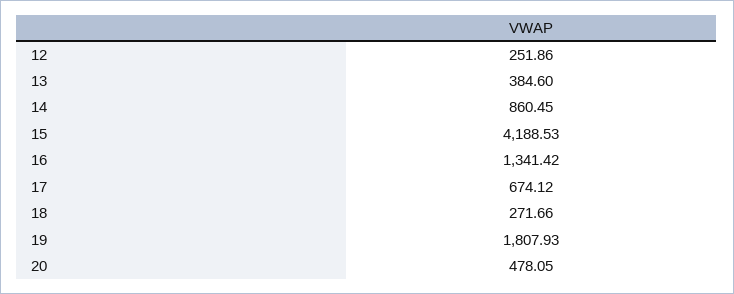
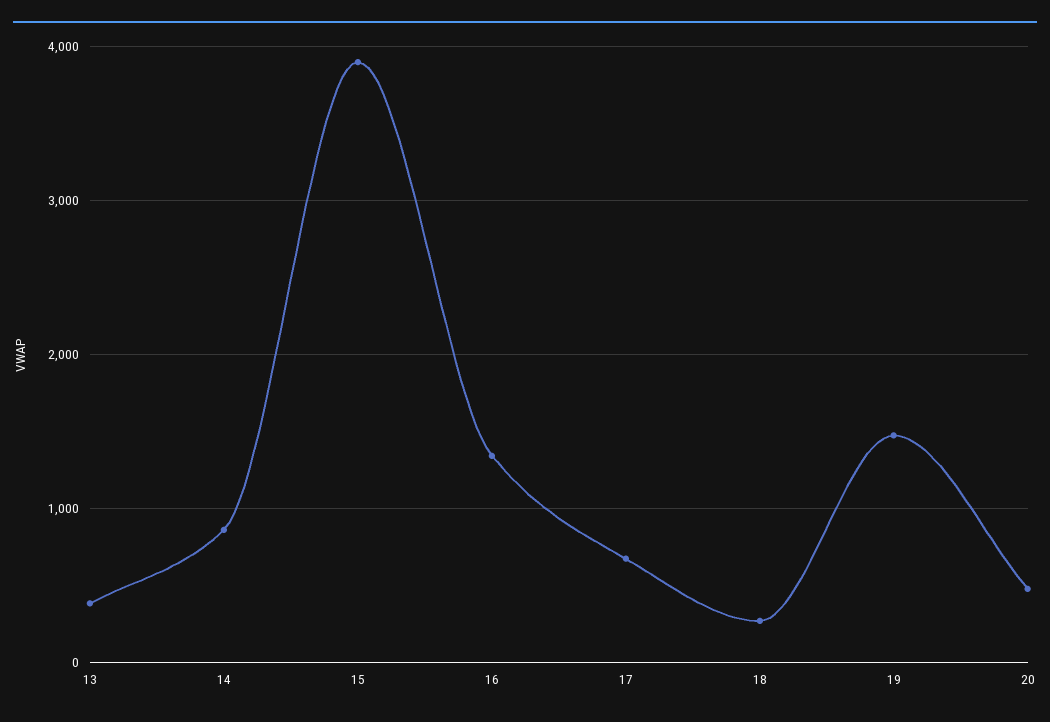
  {
-   "12": 251.86,
    "13": 384.6,
    "14": 860.45,
-   "15": 4188.53,
+   "15": 3900,
    "16": 1341.42,
    "17": 674.12,
    "18": 271.66,
-   "19": 1807.93,
+   "19": 1500,
    "20": 478.05
  }

